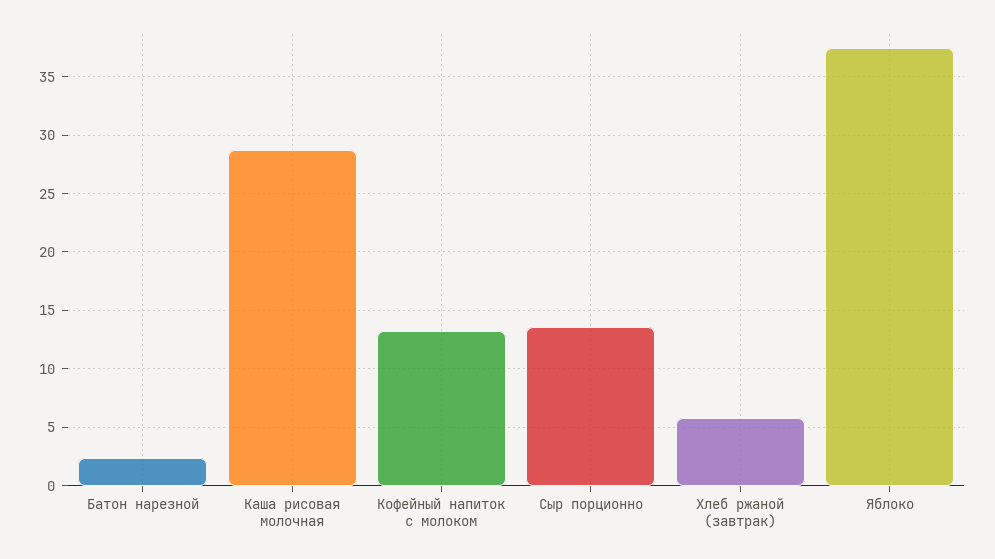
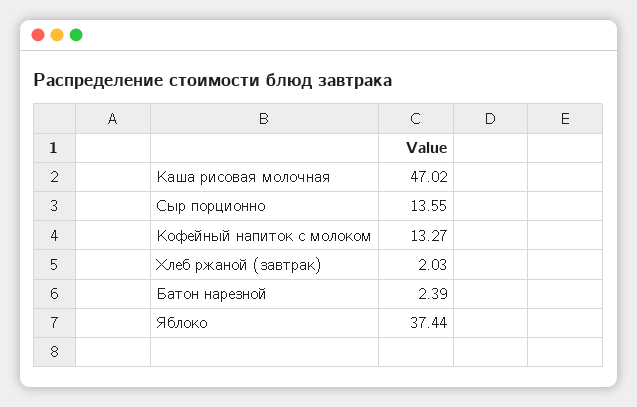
  {
    "Батон нарезной": 2.39,
-   "Каша рисовая молочная": 29,
+   "Каша рисовая молочная": 47.02,
    "Кофейный напиток с молоком": 13.27,
    "Сыр порционно": 13.55,
-   "Хлеб ржаной (завтрак)": 6,
+   "Хлеб ржаной (завтрак)": 2.03,
    "Яблоко": 37.44
  }

